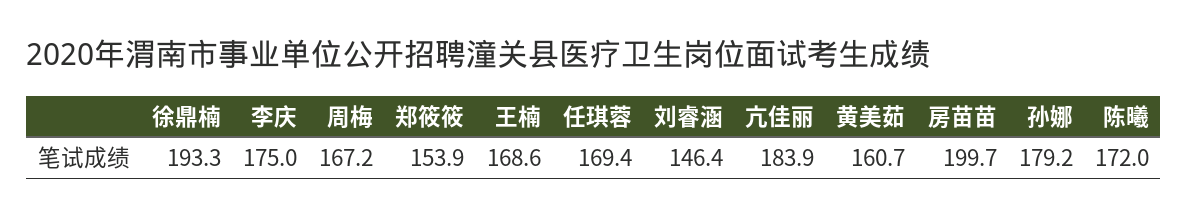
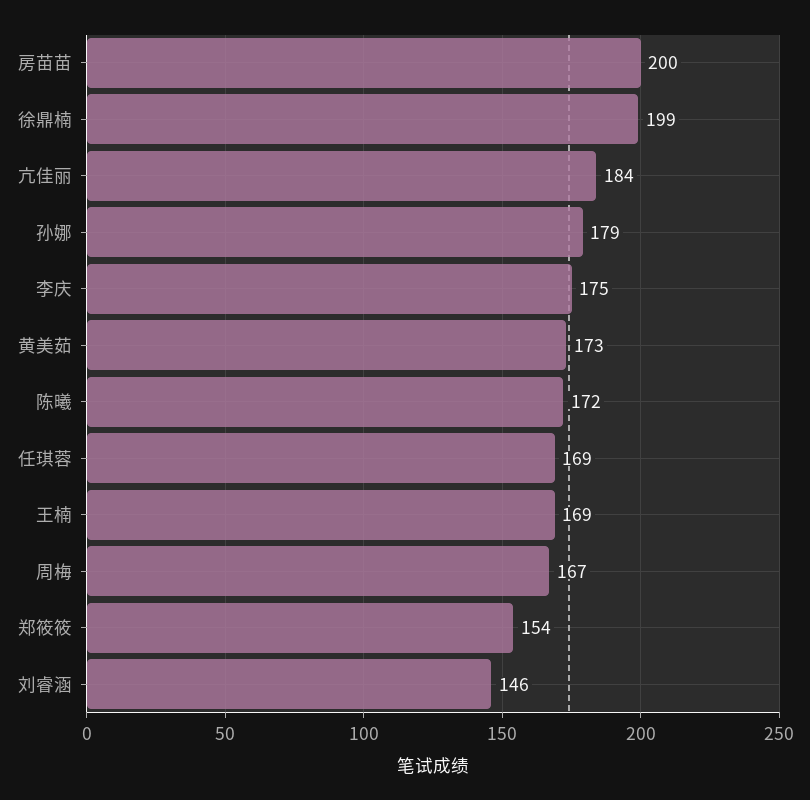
  {
-   "徐鼎楠": 193.3,
+   "徐鼎楠": 199,
    "李庆": 175,
    "周梅": 167.2,
    "郑筱筱": 153.9,
    "王楠": 168.6,
    "任琪蓉": 169.4,
    "刘睿涵": 146.4,
    "亢佳丽": 183.9,
-   "黄美茹": 160.7,
+   "黄美茹": 173,
    "房苗苗": 199.7,
    "孙娜": 179.2,
    "陈曦": 172
  }

